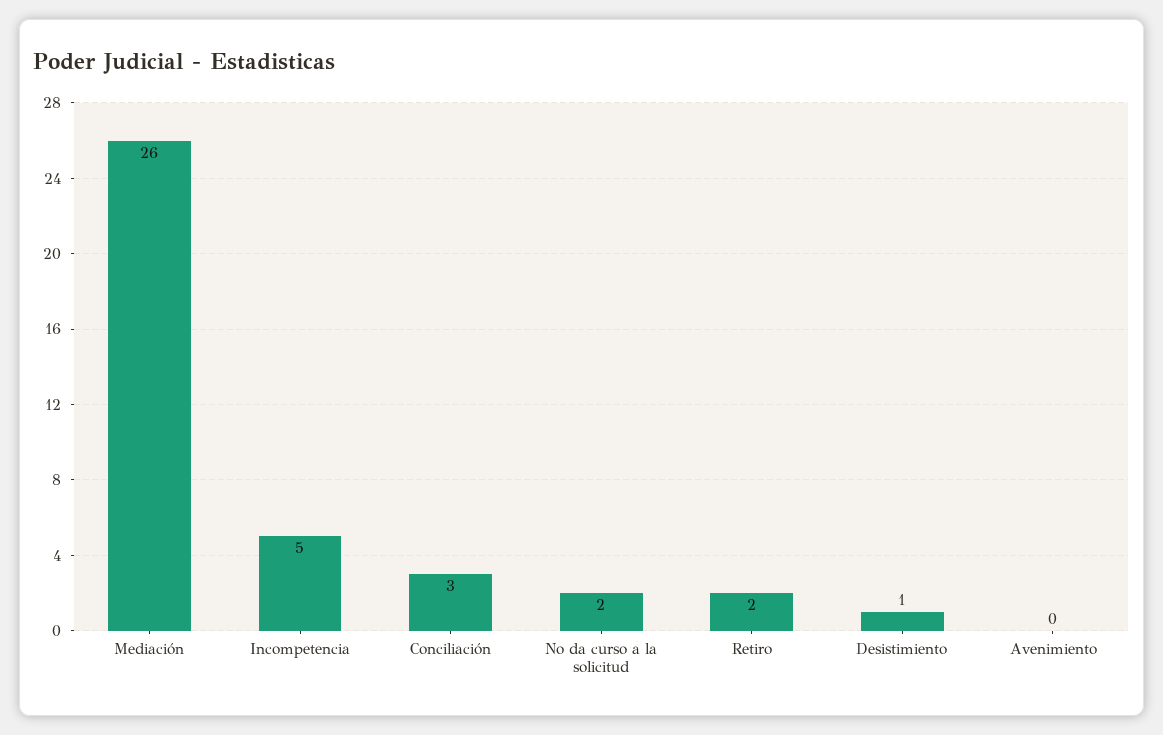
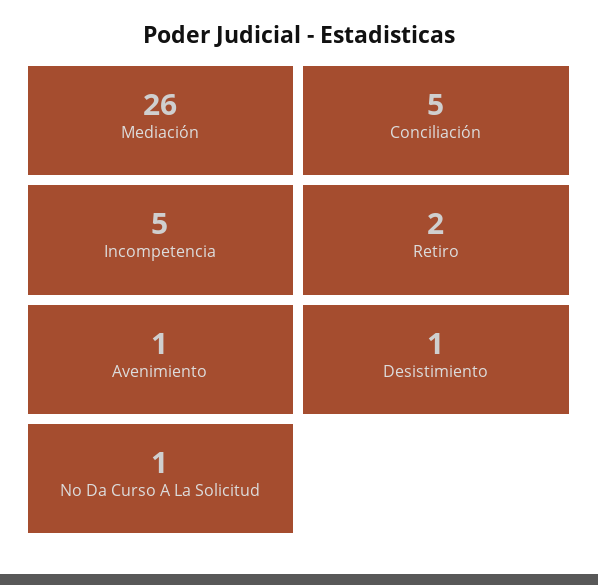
  {
    "Mediación": 26,
    "Incompetencia": 5,
-   "Conciliación": 3,
+   "Conciliación": 5,
-   "No da curso a la solicitud": 2,
+   "No da curso a la solicitud": 1,
    "Retiro": 2,
    "Desistimiento": 1,
-   "Avenimiento": 0
+   "Avenimiento": 1
  }

